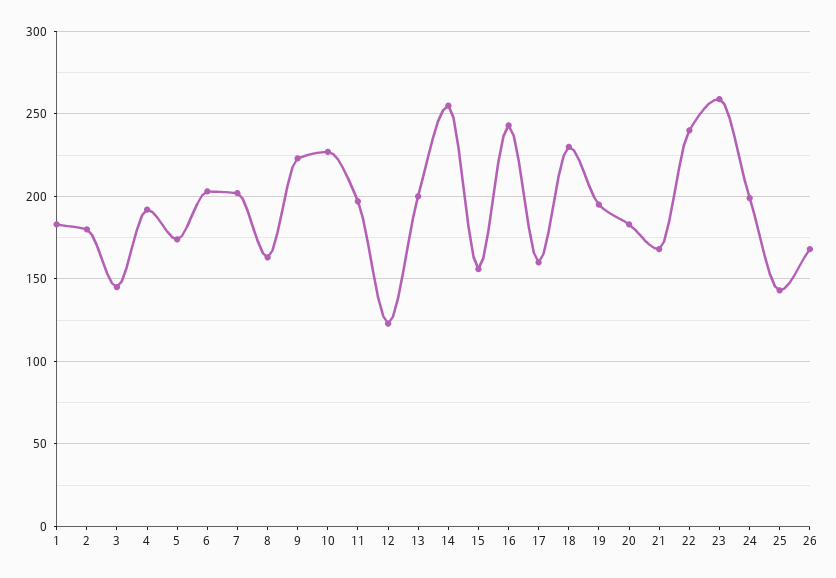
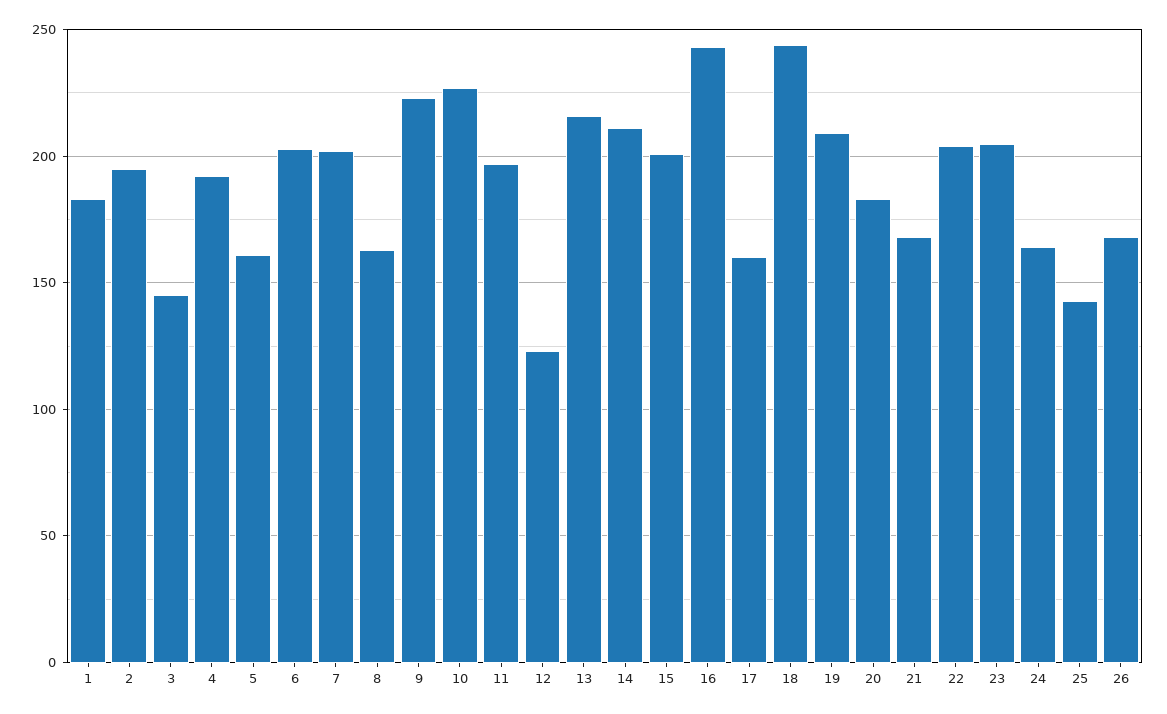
  {
    "1": 185,
-   "2": 180,
+   "2": 195,
    "3": 145,
    "4": 190,
-   "5": 175,
+   "5": 160,
    "6": 205,
    "7": 200,
    "8": 165,
    "9": 225,
    "10": 225,
    "11": 195,
    "12": 125,
-   "13": 200,
+   "13": 215,
-   "14": 255,
+   "14": 210,
-   "15": 155,
+   "15": 200,
    "16": 245,
    "17": 160,
-   "18": 230,
+   "18": 245,
-   "19": 195,
+   "19": 210,
    "20": 185,
    "21": 170,
-   "22": 240,
+   "22": 205,
-   "23": 260,
+   "23": 205,
-   "24": 200,
+   "24": 165,
    "25": 145,
    "26": 170
  }

